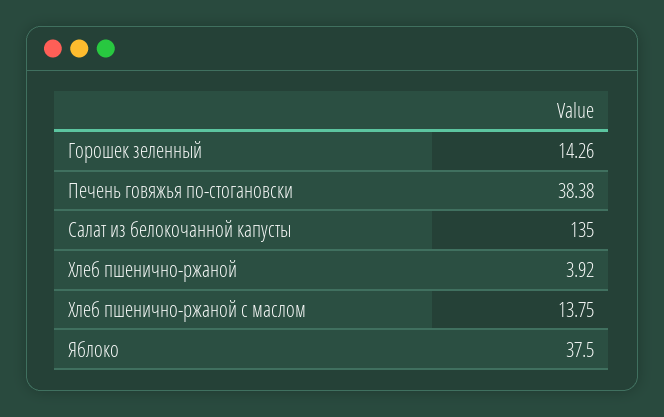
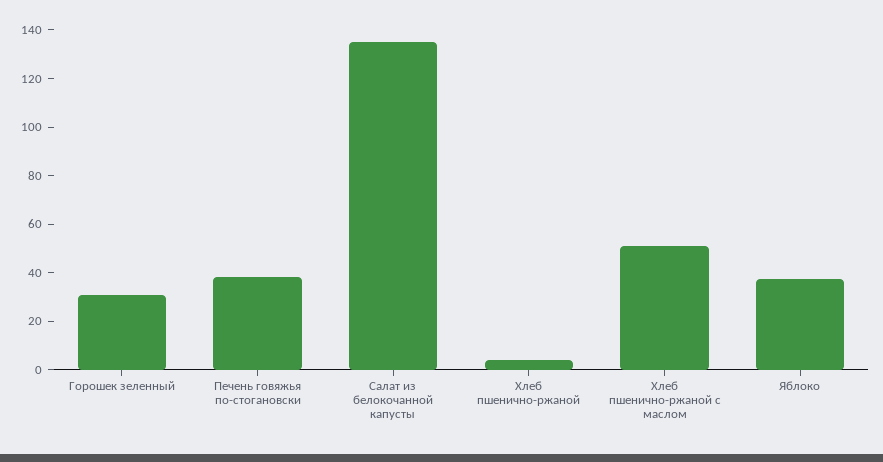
  {
-   "Горошек зеленный": 14.26,
+   "Горошек зеленный": 30,
    "Печень говяжья по-стогановски": 38.38,
    "Салат из белокочанной капусты": 135,
    "Хлеб пшенично-ржаной": 3.92,
-   "Хлеб пшенично-ржаной с маслом": 13.75,
+   "Хлеб пшенично-ржаной с маслом": 50,
    "Яблоко": 37.5
  }

